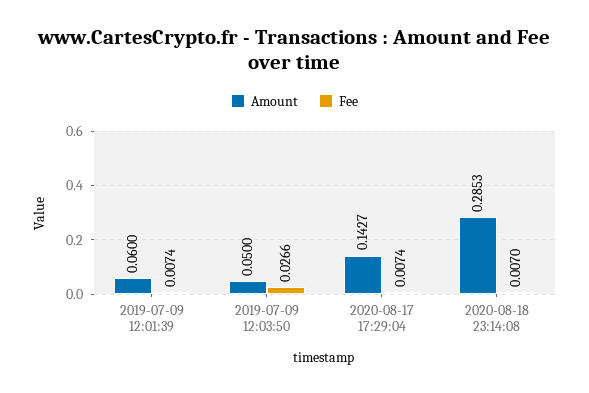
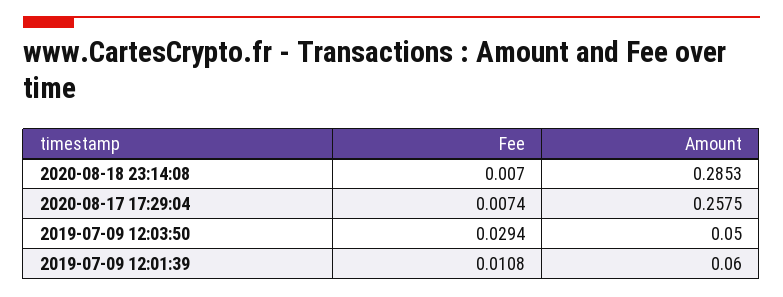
  {
    "Amount": {
      "2019-07-09 12:01:39": 0.06,
      "2019-07-09 12:03:50": 0.05,
-     "2020-08-17 17:29:04": 0.1427,
+     "2020-08-17 17:29:04": 0.2575,
      "2020-08-18 23:14:08": 0.2853
    },
    "Fee": {
-     "2019-07-09 12:01:39": 0.0074,
+     "2019-07-09 12:01:39": 0.0108,
-     "2019-07-09 12:03:50": 0.0266,
+     "2019-07-09 12:03:50": 0.0294,
      "2020-08-17 17:29:04": 0.0074,
      "2020-08-18 23:14:08": 0.007
    }
  }

